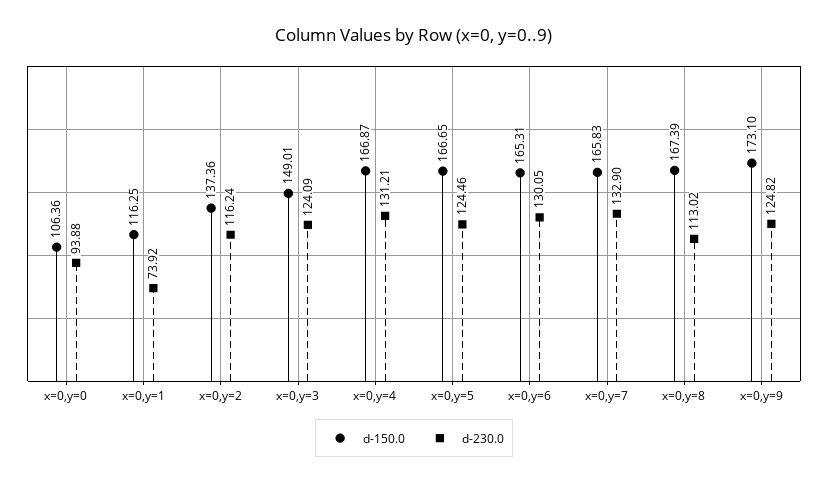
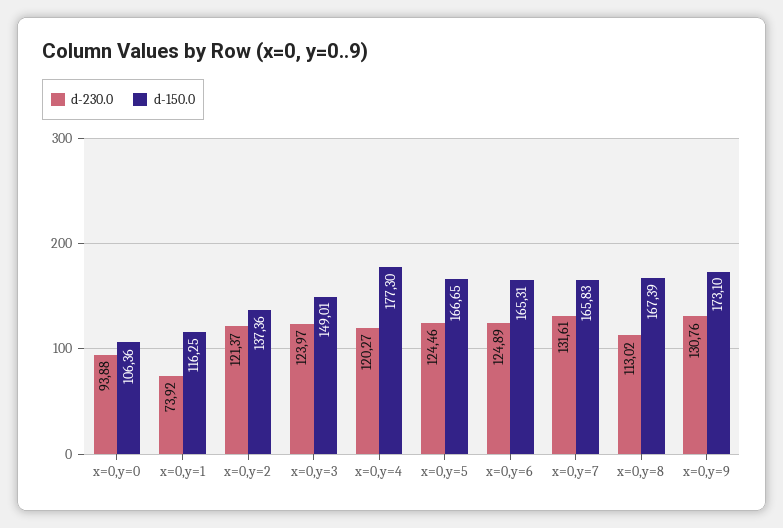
  {
    "d-150.0": {
      "x=0,y=0": 106.36,
      "x=0,y=1": 116.25,
      "x=0,y=2": 137.36,
      "x=0,y=3": 149.01,
-     "x=0,y=4": 166.87,
+     "x=0,y=4": 177.3,
      "x=0,y=5": 166.65,
      "x=0,y=6": 165.31,
      "x=0,y=7": 165.83,
      "x=0,y=8": 167.39,
      "x=0,y=9": 173.1
    },
    "d-230.0": {
      "x=0,y=0": 93.88,
      "x=0,y=1": 73.92,
-     "x=0,y=2": 116.24,
+     "x=0,y=2": 121.37,
-     "x=0,y=3": 124.09,
+     "x=0,y=3": 123.97,
-     "x=0,y=4": 131.21,
+     "x=0,y=4": 120.27,
      "x=0,y=5": 124.46,
-     "x=0,y=6": 130.05,
+     "x=0,y=6": 124.89,
-     "x=0,y=7": 132.9,
+     "x=0,y=7": 131.61,
      "x=0,y=8": 113.02,
-     "x=0,y=9": 124.82
+     "x=0,y=9": 130.76
    }
  }

